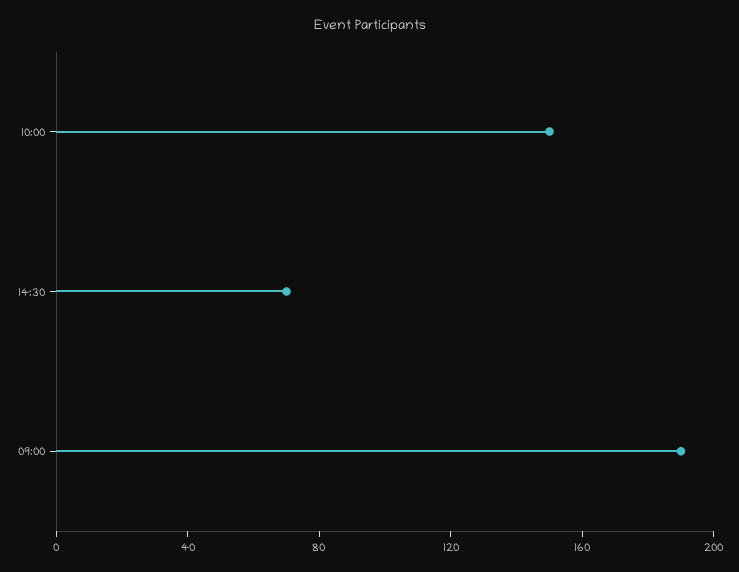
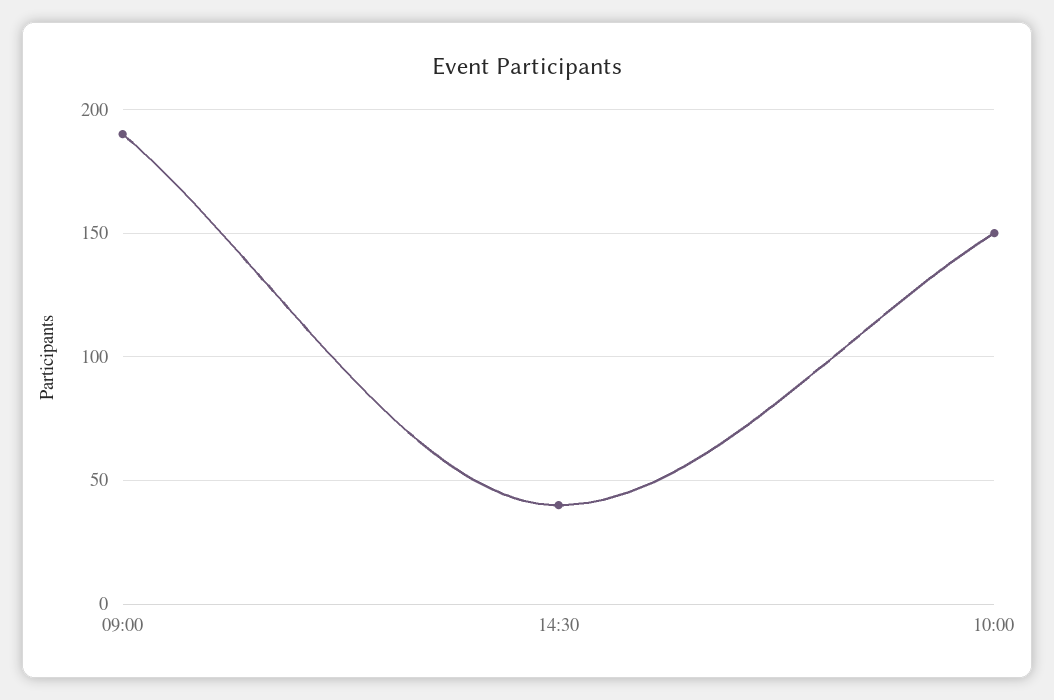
  {
    "10:00": 150,
-   "14:30": 70,
+   "14:30": 40,
    "09:00": 190
  }

